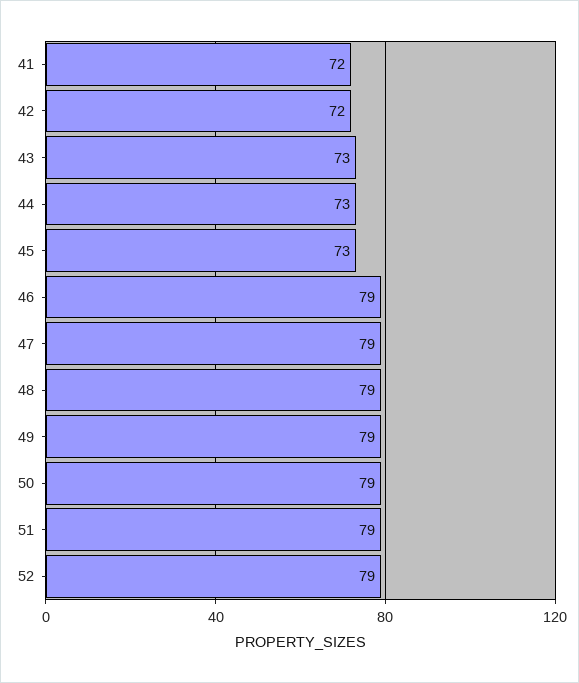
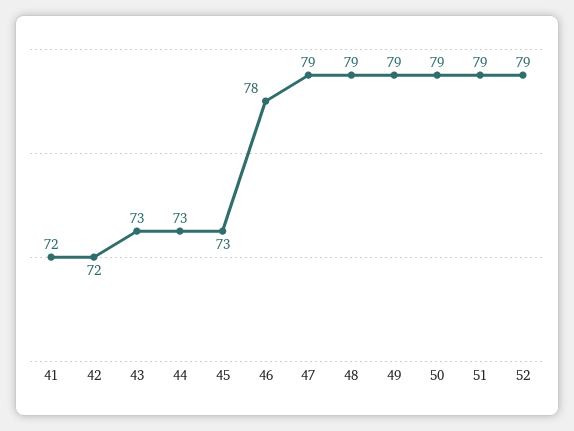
  {
    "41": 72,
    "42": 72,
    "43": 73,
    "44": 73,
    "45": 73,
-   "46": 79,
+   "46": 78,
    "47": 79,
    "48": 79,
    "49": 79,
    "50": 79,
    "51": 79,
    "52": 79
  }

